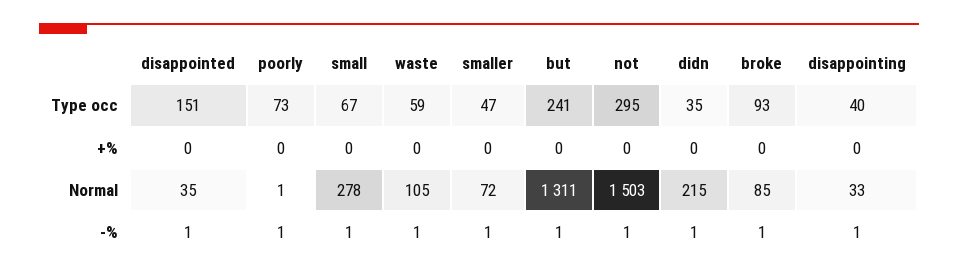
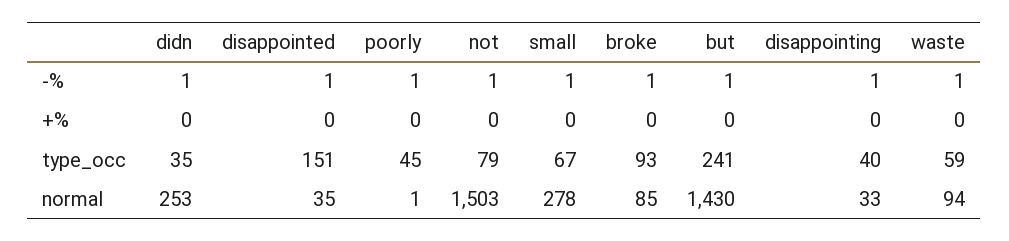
  {
    "disappointed": {
      "Type occ": 151,
      "+%": 0,
      "Normal": 35,
      "-%": 1
    },
    "poorly": {
-     "Type occ": 73,
+     "Type occ": 45,
      "+%": 0,
      "Normal": 1,
      "-%": 1
    },
    "small": {
      "Type occ": 67,
      "+%": 0,
      "Normal": 278,
      "-%": 1
    },
    "waste": {
      "Type occ": 59,
      "+%": 0,
-     "Normal": 105,
+     "Normal": 94,
      "-%": 1
    },
-   "smaller": {
-     "Type occ": 47,
-     "+%": 0,
-     "Normal": 72,
-     "-%": 1
-   },
    "but": {
      "Type occ": 241,
      "+%": 0,
-     "Normal": 1311,
+     "Normal": 1430,
      "-%": 1
    },
    "not": {
-     "Type occ": 295,
+     "Type occ": 79,
      "+%": 0,
      "Normal": 1503,
      "-%": 1
    },
    "didn": {
      "Type occ": 35,
      "+%": 0,
-     "Normal": 215,
+     "Normal": 253,
      "-%": 1
    },
    "broke": {
      "Type occ": 93,
      "+%": 0,
      "Normal": 85,
      "-%": 1
    },
    "disappointing": {
      "Type occ": 40,
      "+%": 0,
      "Normal": 33,
      "-%": 1
    }
  }

